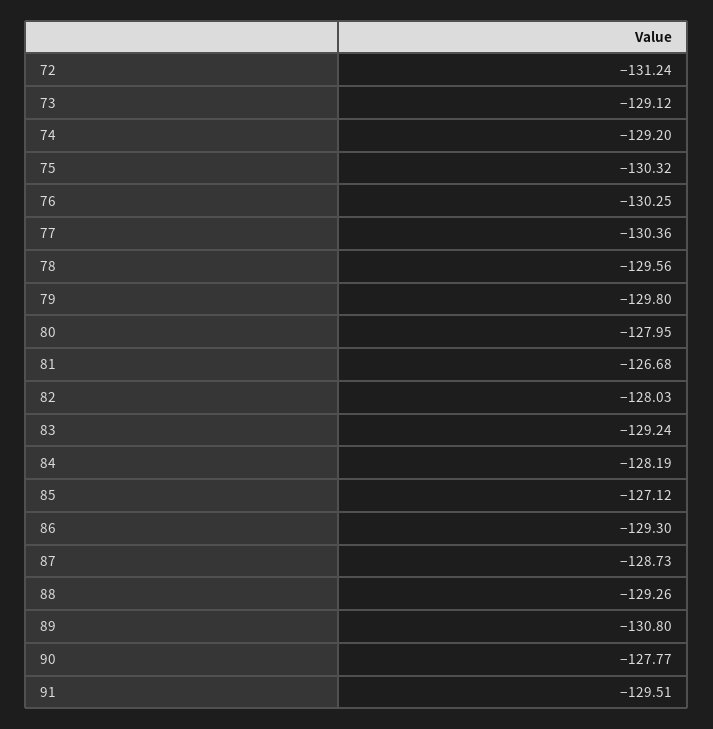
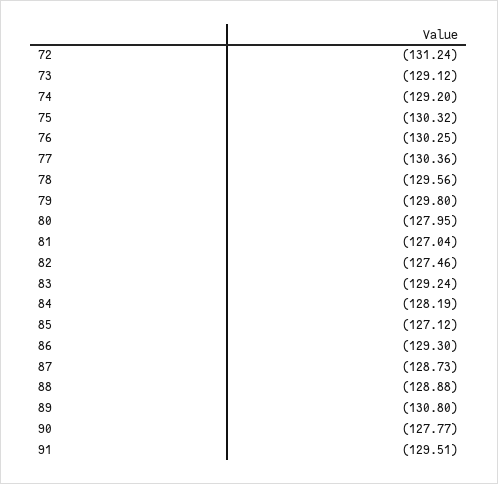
  {
    "72": -131.24,
    "73": -129.12,
    "74": -129.2,
    "75": -130.32,
    "76": -130.25,
    "77": -130.36,
    "78": -129.56,
    "79": -129.8,
    "80": -127.95,
-   "81": -126.68,
+   "81": -127.04,
-   "82": -128.03,
+   "82": -127.46,
    "83": -129.24,
    "84": -128.19,
    "85": -127.12,
    "86": -129.3,
    "87": -128.73,
-   "88": -129.26,
+   "88": -128.88,
    "89": -130.8,
    "90": -127.77,
    "91": -129.51
  }

